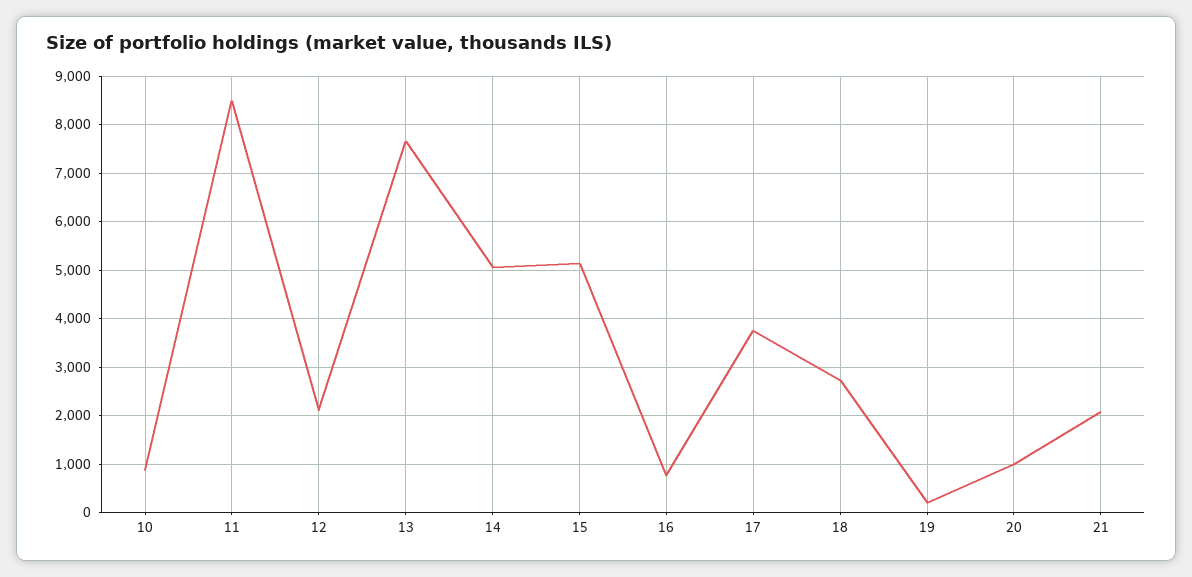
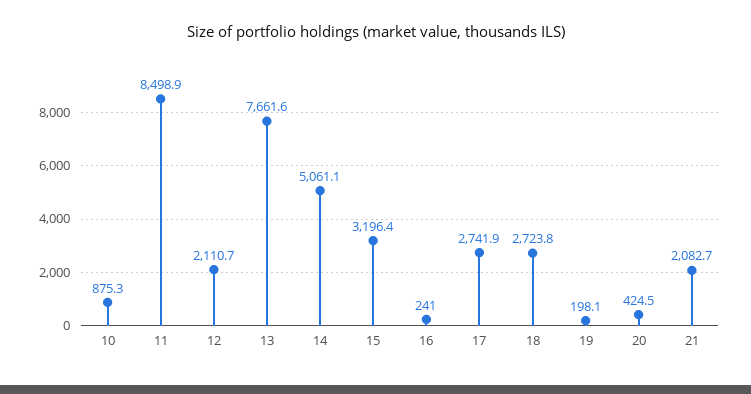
  {
    "10": 875.3,
    "11": 8498.9,
    "12": 2110.7,
    "13": 7661.6,
    "14": 5061.1,
-   "15": 5200,
+   "15": 3196.4,
-   "16": 800,
+   "16": 241,
-   "17": 3800,
+   "17": 2741.9,
    "18": 2723.8,
    "19": 198.1,
-   "20": 1000,
+   "20": 424.5,
    "21": 2082.7
  }

